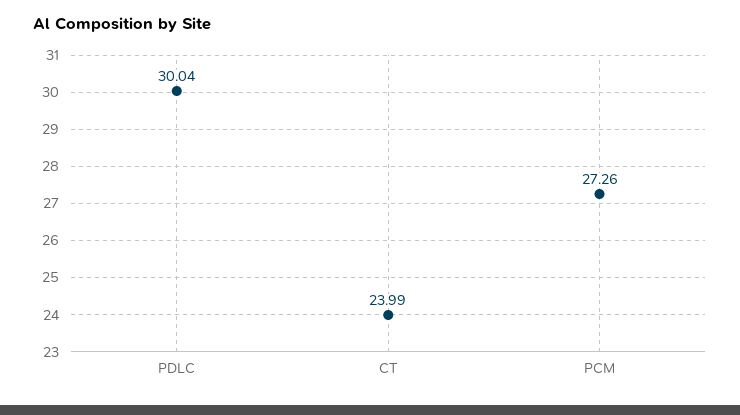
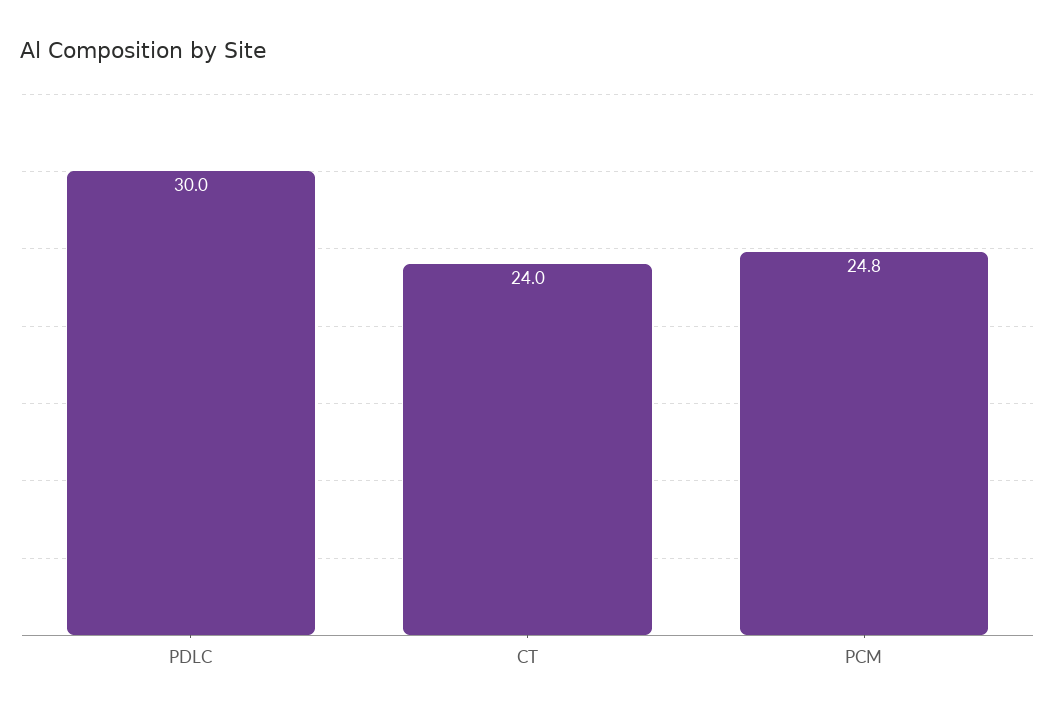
  {
    "PDLC": 30.04,
    "CT": 23.99,
-   "PCM": 27.26
+   "PCM": 24.8
  }

